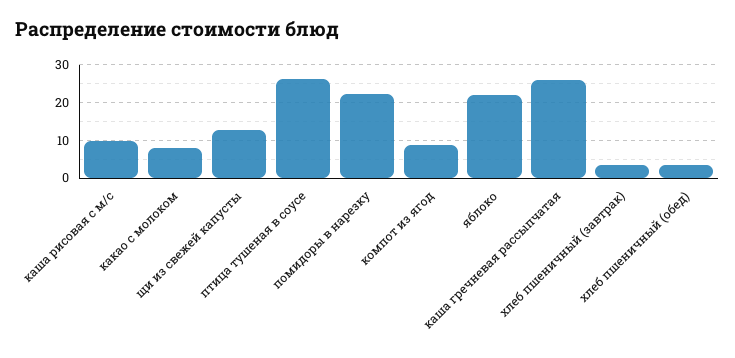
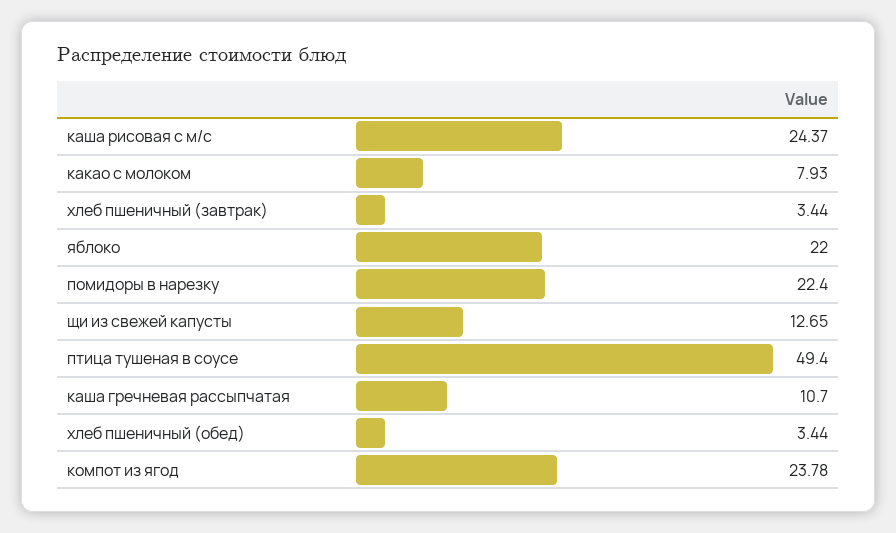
  {
-   "каша рисовая с м/с": 10,
+   "каша рисовая с м/с": 24.37,
    "какао с молоком": 7.93,
    "щи из свежей капусты": 12.65,
-   "птица тушеная в соусе": 26,
+   "птица тушеная в соусе": 49.4,
    "помидоры в нарезку": 22.4,
-   "компот из ягод": 8,
+   "компот из ягод": 23.78,
    "яблоко": 22,
-   "каша гречневая рассыпчатая": 26,
+   "каша гречневая рассыпчатая": 10.7,
    "хлеб пшеничный (завтрак)": 3.44,
    "хлеб пшеничный (обед)": 3.44
  }

